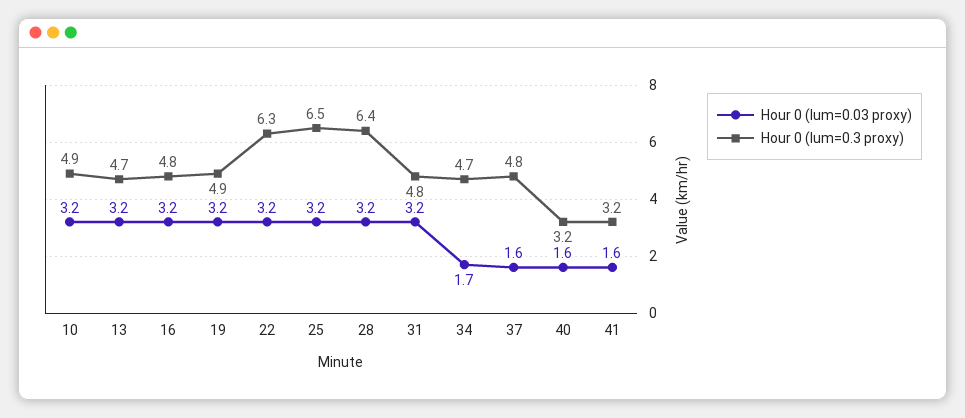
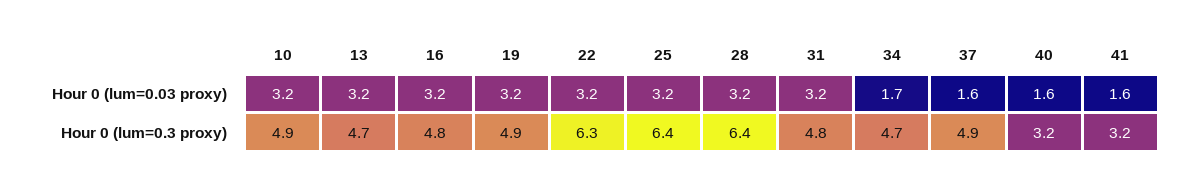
  {
    "Hour 0 (lum=0.03 proxy)": {
      "10": 3.2,
      "13": 3.2,
      "16": 3.2,
      "19": 3.2,
      "22": 3.2,
      "25": 3.2,
      "28": 3.2,
      "31": 3.2,
      "34": 1.7,
      "37": 1.6,
      "40": 1.6,
      "41": 1.6
    },
    "Hour 0 (lum=0.3 proxy)": {
      "10": 4.9,
      "13": 4.7,
      "16": 4.8,
      "19": 4.9,
      "22": 6.3,
-     "25": 6.5,
+     "25": 6.4,
      "28": 6.4,
      "31": 4.8,
      "34": 4.7,
-     "37": 4.8,
+     "37": 4.9,
      "40": 3.2,
      "41": 3.2
    }
  }

